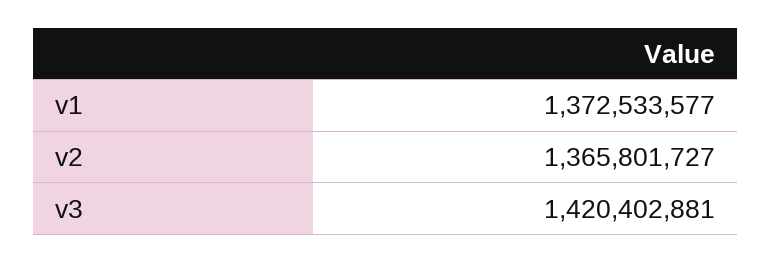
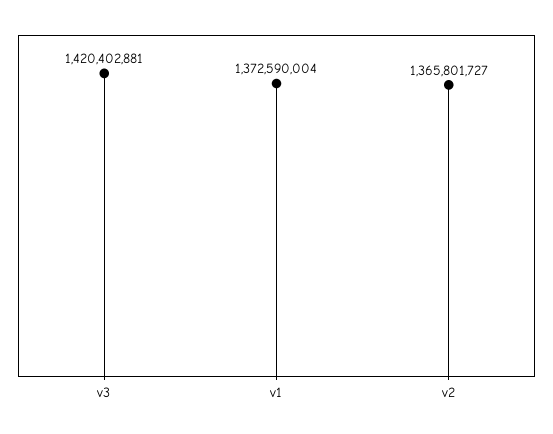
  {
-   "v1": 1372533577,
+   "v1": 1372590004,
    "v2": 1365801727,
    "v3": 1420402881
  }

